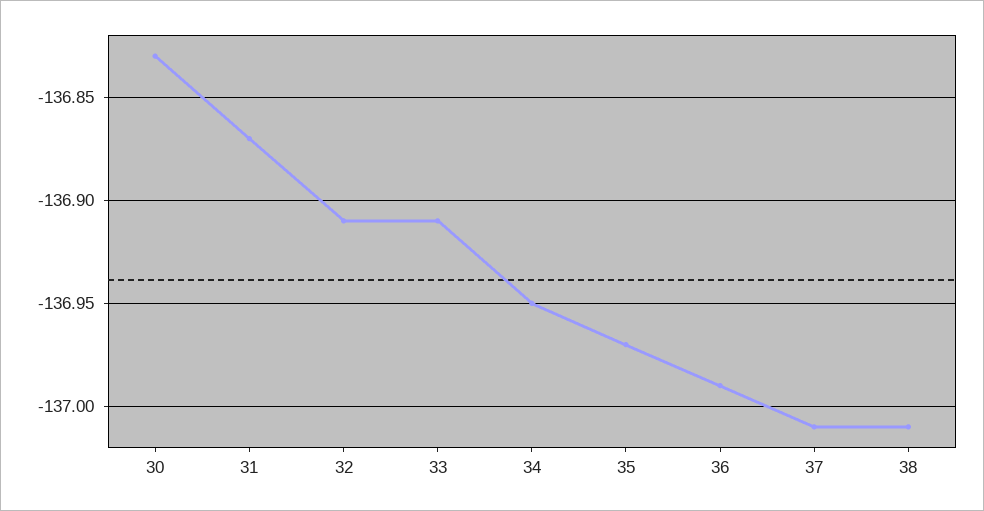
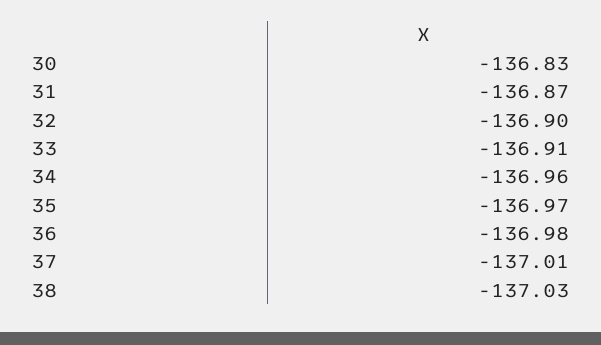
  {
    "30": -136.83,
    "31": -136.87,
-   "32": -136.91,
+   "32": -136.9,
    "33": -136.91,
-   "34": -136.95,
+   "34": -136.96,
    "35": -136.97,
-   "36": -136.99,
+   "36": -136.98,
    "37": -137.01,
-   "38": -137.01
+   "38": -137.03
  }

